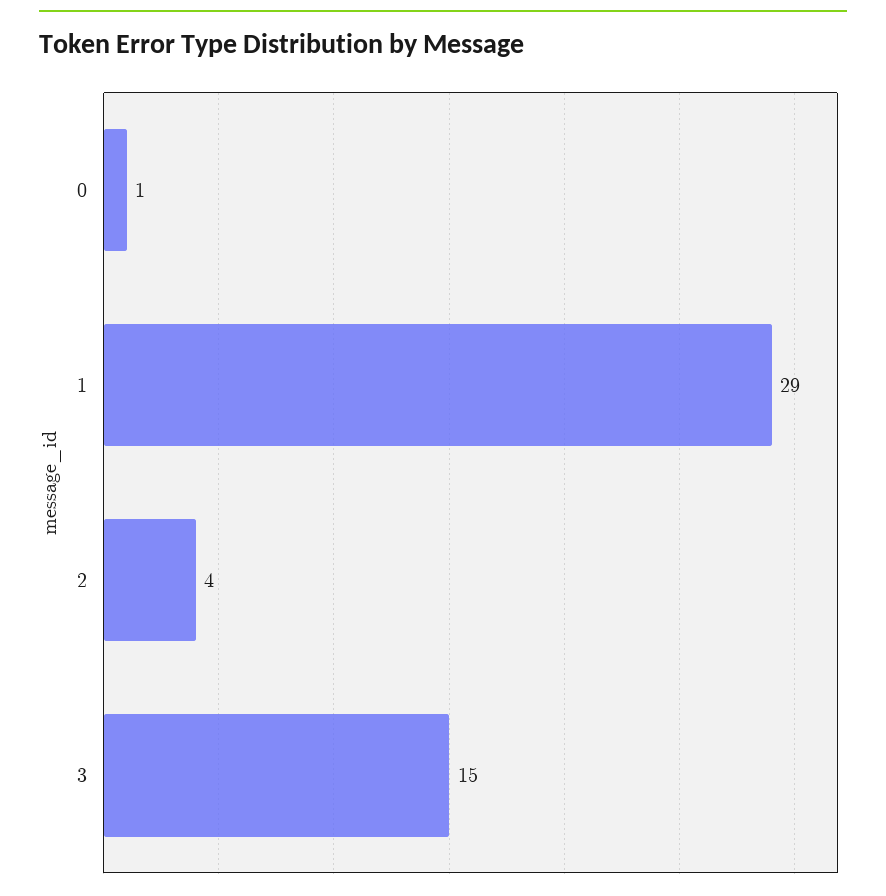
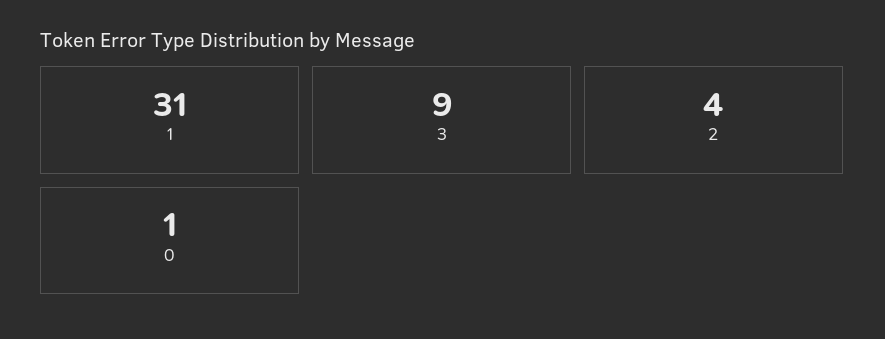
  {
    "0": 1,
-   "1": 29,
+   "1": 31,
    "2": 4,
-   "3": 15
+   "3": 9
  }

